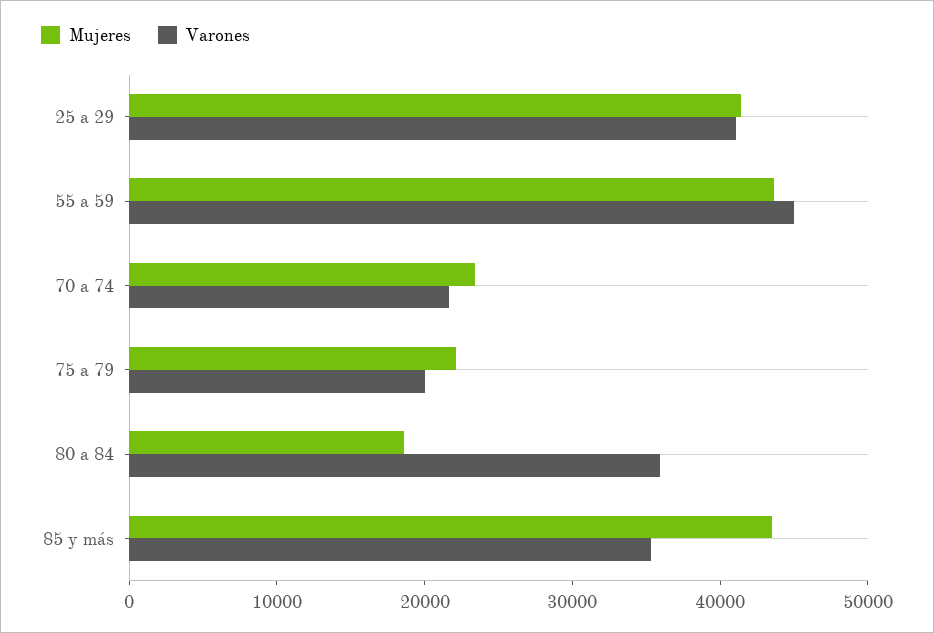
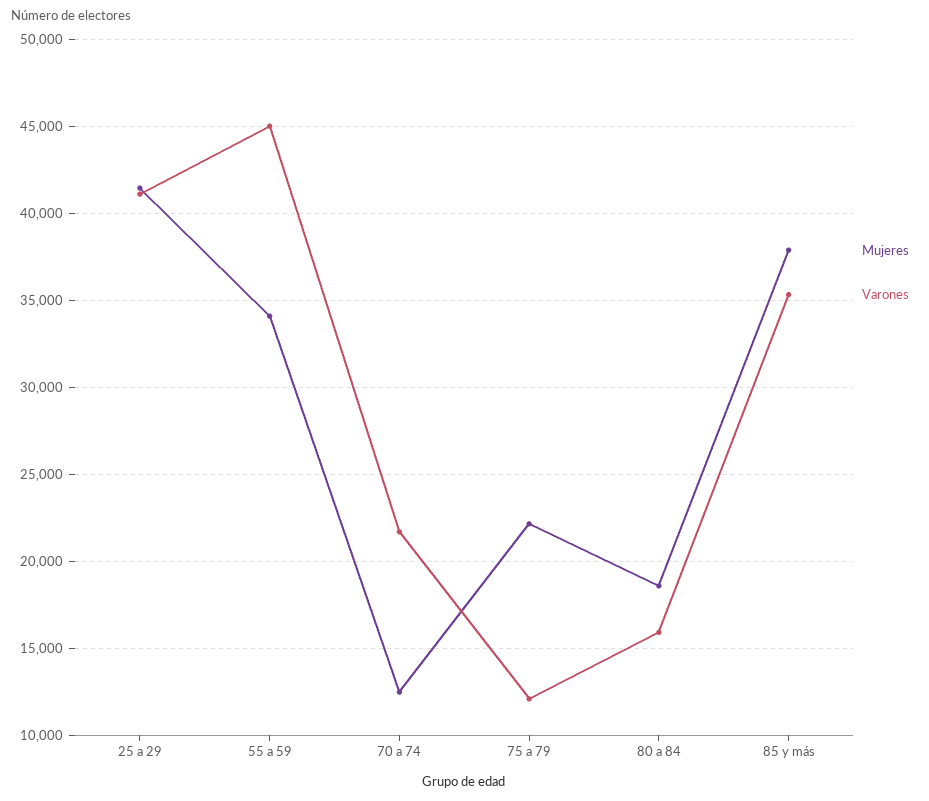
  {
    "Mujeres": {
      "25 a 29": 41500,
-     "55 a 59": 44000,
+     "55 a 59": 34000,
-     "70 a 74": 24000,
+     "70 a 74": 12500,
      "75 a 79": 22000,
      "80 a 84": 18500,
-     "85 y más": 44000
+     "85 y más": 38000
    },
    "Varones": {
      "25 a 29": 41000,
      "55 a 59": 45000,
      "70 a 74": 21500,
-     "75 a 79": 20000,
+     "75 a 79": 12000,
-     "80 a 84": 36000,
+     "80 a 84": 16000,
      "85 y más": 35500
    }
  }

